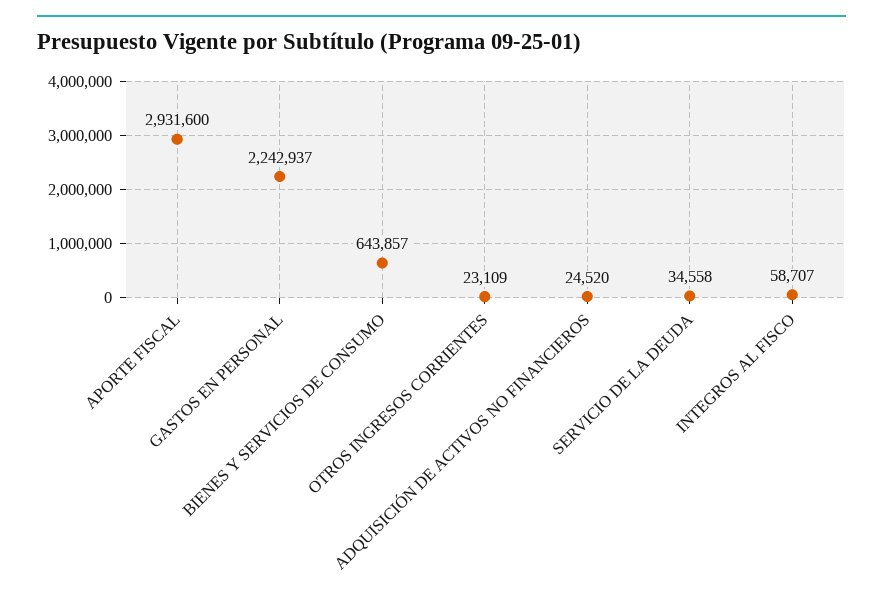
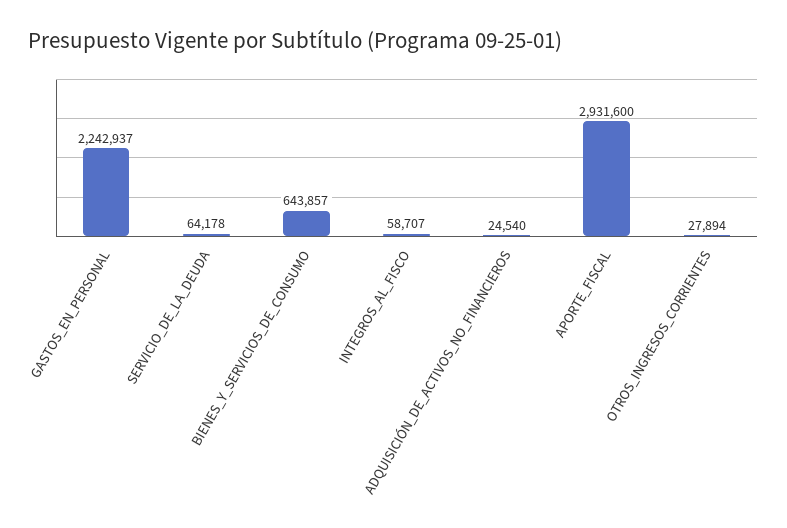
  {
    "APORTE FISCAL": 2931600,
    "GASTOS EN PERSONAL": 2242937,
    "BIENES Y SERVICIOS DE CONSUMO": 643857,
-   "OTROS INGRESOS CORRIENTES": 23109,
+   "OTROS INGRESOS CORRIENTES": 27894,
-   "ADQUISICIÓN DE ACTIVOS NO FINANCIEROS": 24520,
+   "ADQUISICIÓN DE ACTIVOS NO FINANCIEROS": 24540,
-   "SERVICIO DE LA DEUDA": 34558,
+   "SERVICIO DE LA DEUDA": 64178,
    "INTEGROS AL FISCO": 58707
  }

